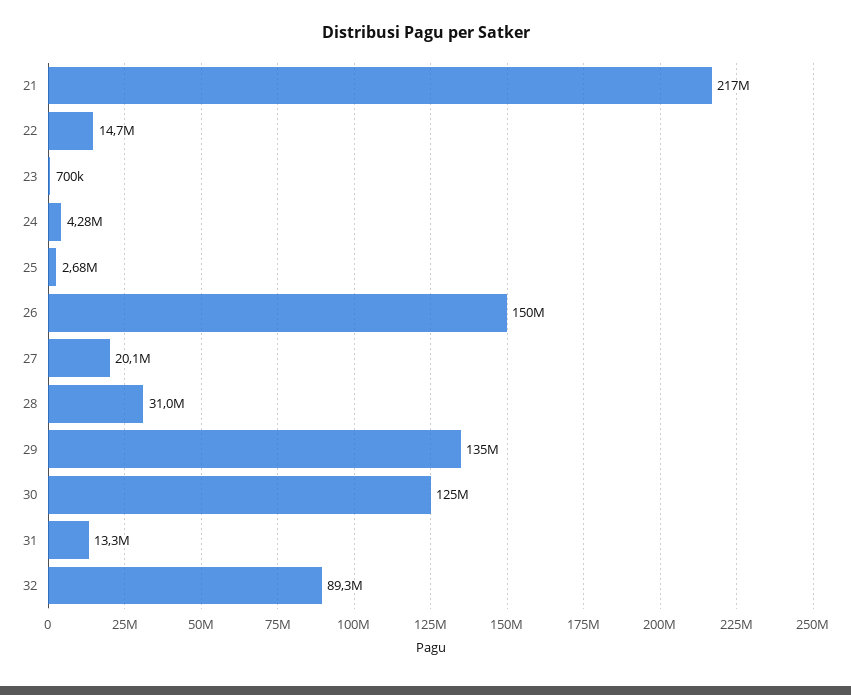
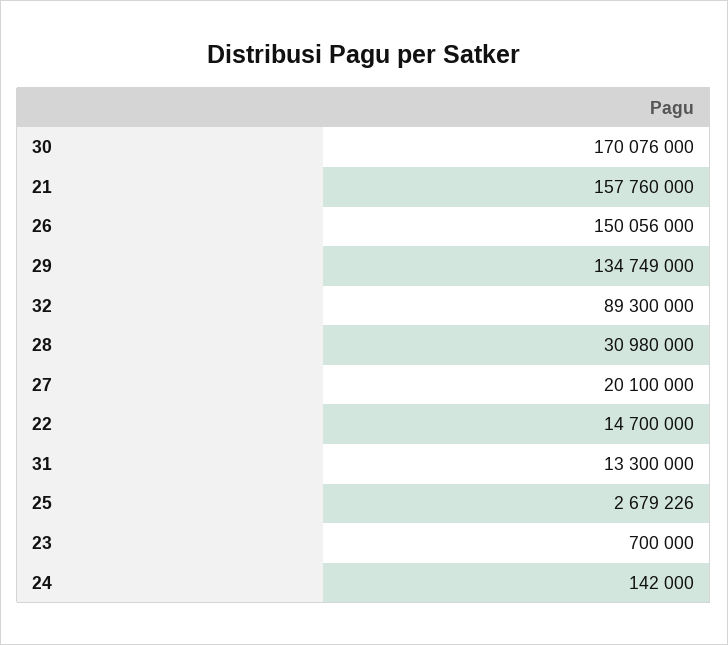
  {
-   "21": 217000000,
+   "21": 157760000,
    "22": 14700000,
    "23": 700000,
-   "24": 4280000,
+   "24": 142000,
    "25": 2679226,
    "26": 150056000,
    "27": 20100000,
    "28": 30980000,
    "29": 134749000,
-   "30": 125000000,
+   "30": 170076000,
    "31": 13300000,
    "32": 89300000
  }

